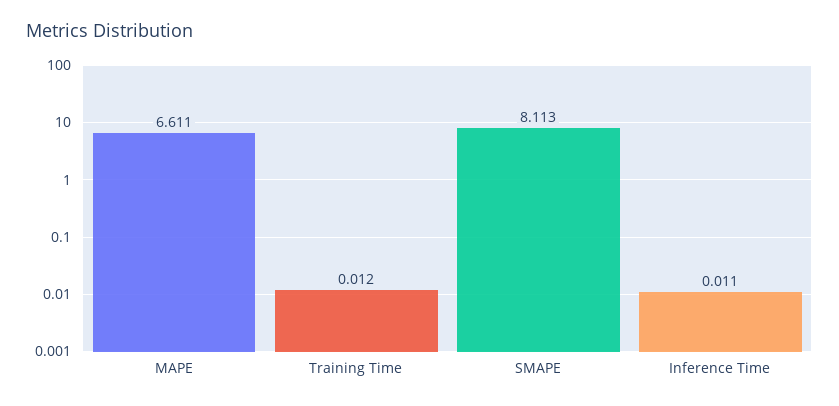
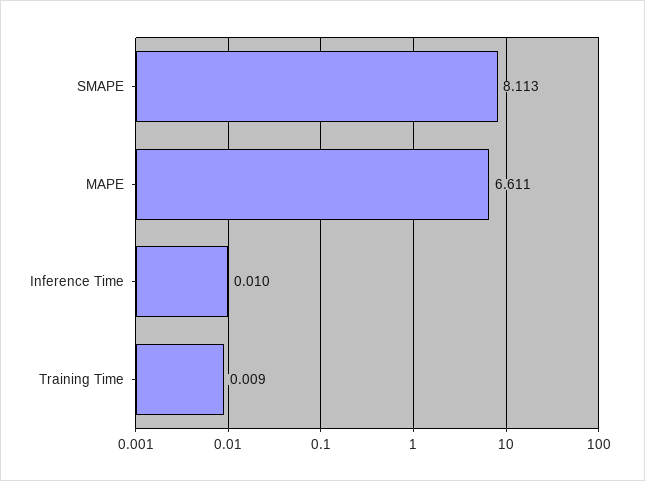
  {
    "MAPE": 6.611,
-   "Training Time": 0.012,
+   "Training Time": 0.009,
    "SMAPE": 8.113,
-   "Inference Time": 0.011
+   "Inference Time": 0.01
  }

